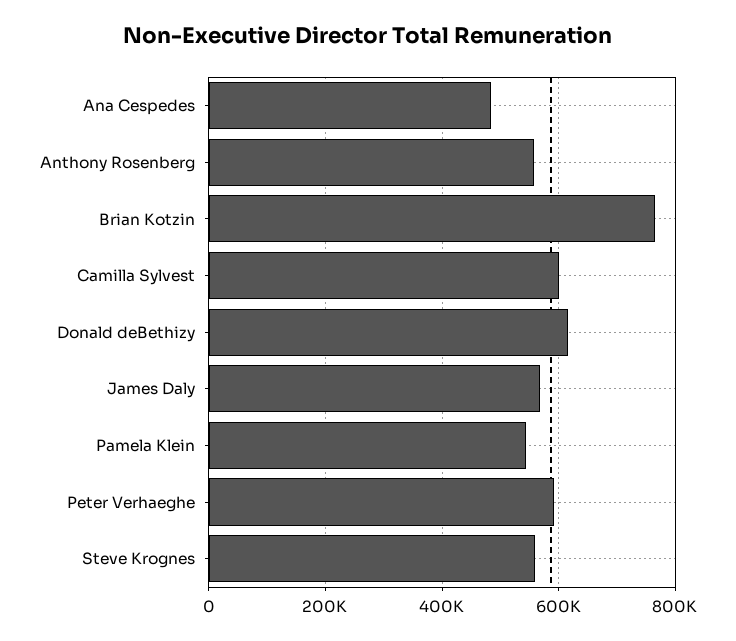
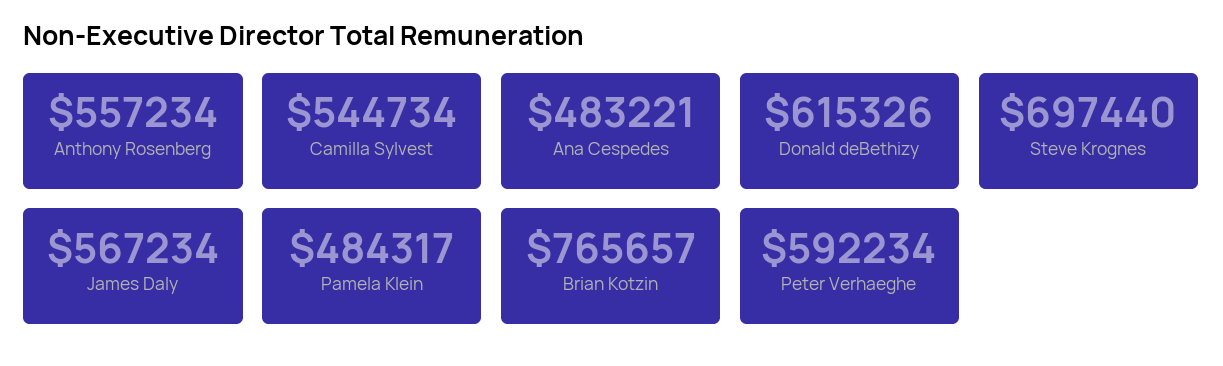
  {
    "Ana Cespedes": 483221,
    "Anthony Rosenberg": 557234,
    "Brian Kotzin": 765657,
-   "Camilla Sylvest": 600000,
+   "Camilla Sylvest": 544734,
    "Donald deBethizy": 615326,
    "James Daly": 567234,
-   "Pamela Klein": 540000,
+   "Pamela Klein": 484317,
    "Peter Verhaeghe": 592234,
-   "Steve Krognes": 560000
+   "Steve Krognes": 697440
  }

